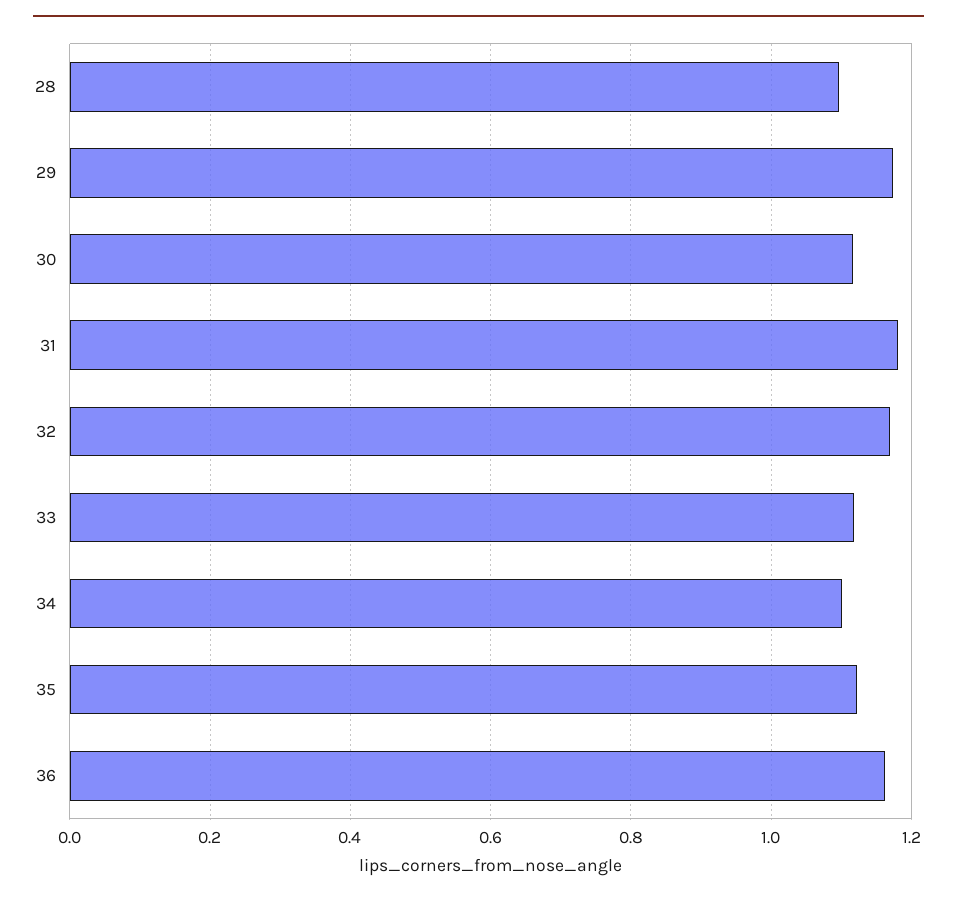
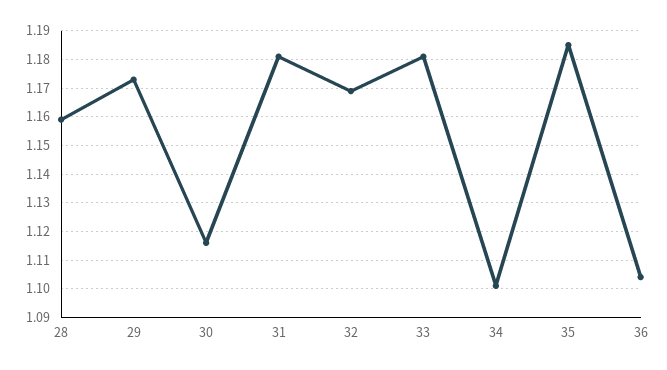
  {
-   "28": 1.1,
+   "28": 1.16,
    "29": 1.175,
    "30": 1.115,
    "31": 1.18,
    "32": 1.17,
-   "33": 1.12,
+   "33": 1.18,
    "34": 1.1,
-   "35": 1.12,
+   "35": 1.185,
-   "36": 1.16
+   "36": 1.105
  }

